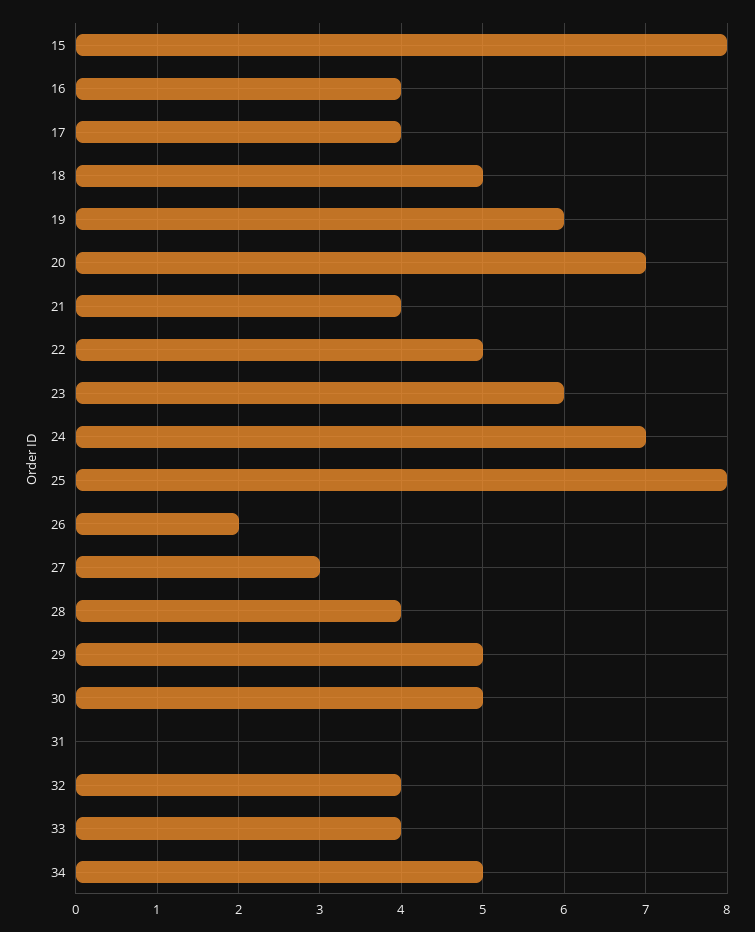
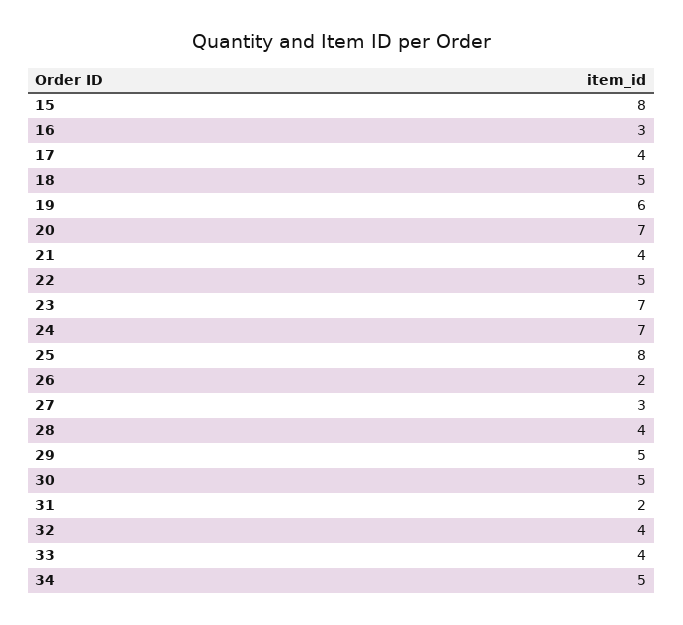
  {
    "15": 8,
-   "16": 4,
+   "16": 3,
    "17": 4,
    "18": 5,
    "19": 6,
    "20": 7,
    "21": 4,
    "22": 5,
-   "23": 6,
+   "23": 7,
    "24": 7,
    "25": 8,
    "26": 2,
    "27": 3,
    "28": 4,
    "29": 5,
    "30": 5,
-   "31": 0,
+   "31": 2,
    "32": 4,
    "33": 4,
    "34": 5
  }

